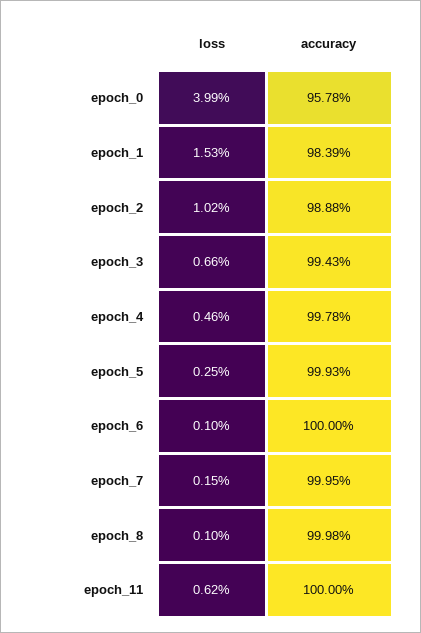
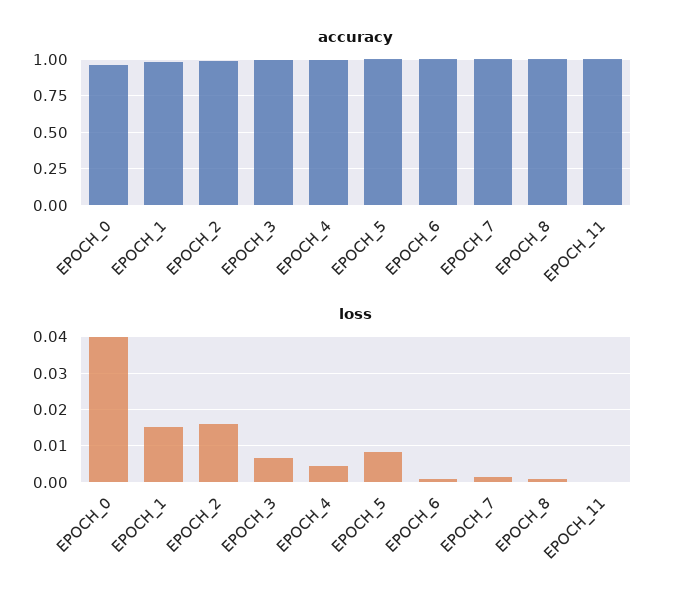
  {
    "loss": {
      "epoch_0": 0.0399,
      "epoch_1": 0.0153,
-     "epoch_2": 0.0102,
+     "epoch_2": 0.016,
      "epoch_3": 0.0066,
      "epoch_4": 0.0046,
-     "epoch_5": 0.0025,
+     "epoch_5": 0.008,
      "epoch_6": 0.001,
      "epoch_7": 0.0015,
      "epoch_8": 0.001,
-     "epoch_11": 0.0062
+     "epoch_11": 0
    },
    "accuracy": {
      "epoch_0": 0.9578,
      "epoch_1": 0.9839,
      "epoch_2": 0.9888,
      "epoch_3": 0.9943,
      "epoch_4": 0.9978,
      "epoch_5": 0.9993,
      "epoch_6": 1,
      "epoch_7": 0.9995,
      "epoch_8": 0.9998,
      "epoch_11": 1
    }
  }

